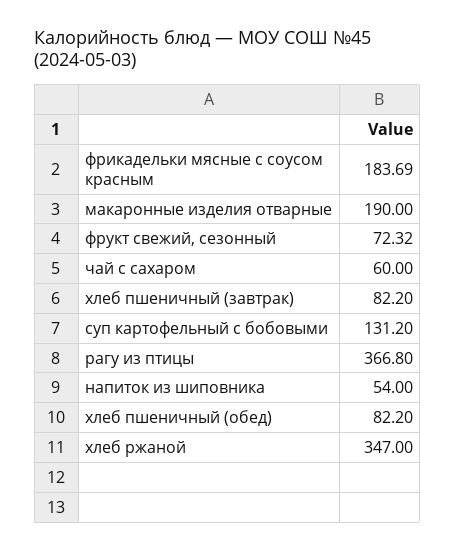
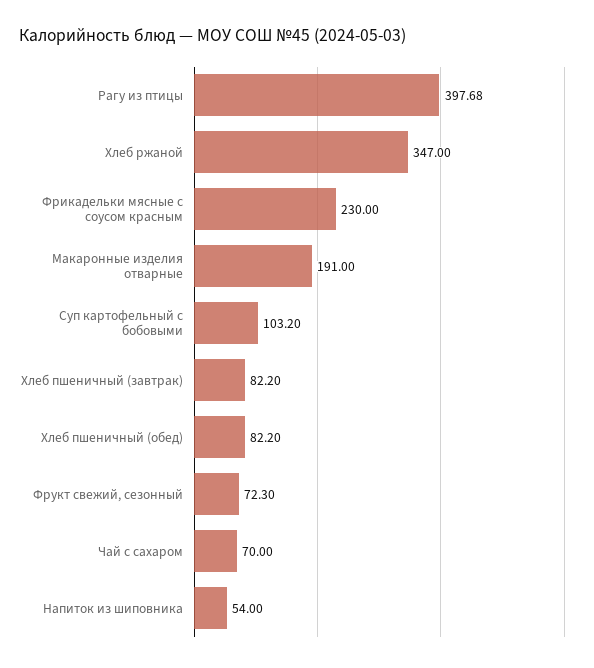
  {
-   "фрикадельки мясные с соусом красным": 183.69,
+   "фрикадельки мясные с соусом красным": 230,
-   "макаронные изделия отварные": 190,
+   "макаронные изделия отварные": 191,
-   "фрукт свежий, сезонный": 72.32,
+   "фрукт свежий, сезонный": 72.3,
-   "чай с сахаром": 60,
+   "чай с сахаром": 70,
    "хлеб пшеничный (завтрак)": 82.2,
-   "суп картофельный с бобовыми": 131.2,
+   "суп картофельный с бобовыми": 103.2,
-   "рагу из птицы": 366.8,
+   "рагу из птицы": 397.68,
    "напиток из шиповника": 54,
    "хлеб пшеничный (обед)": 82.2,
    "хлеб ржаной": 347
  }

